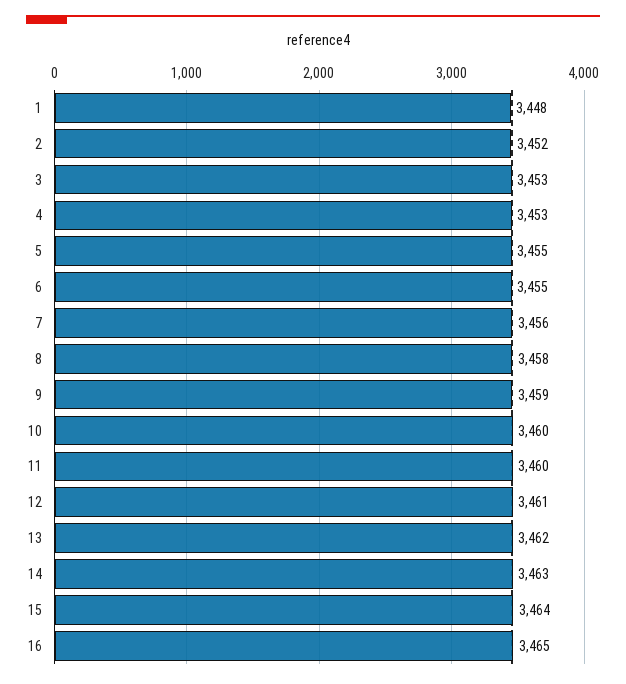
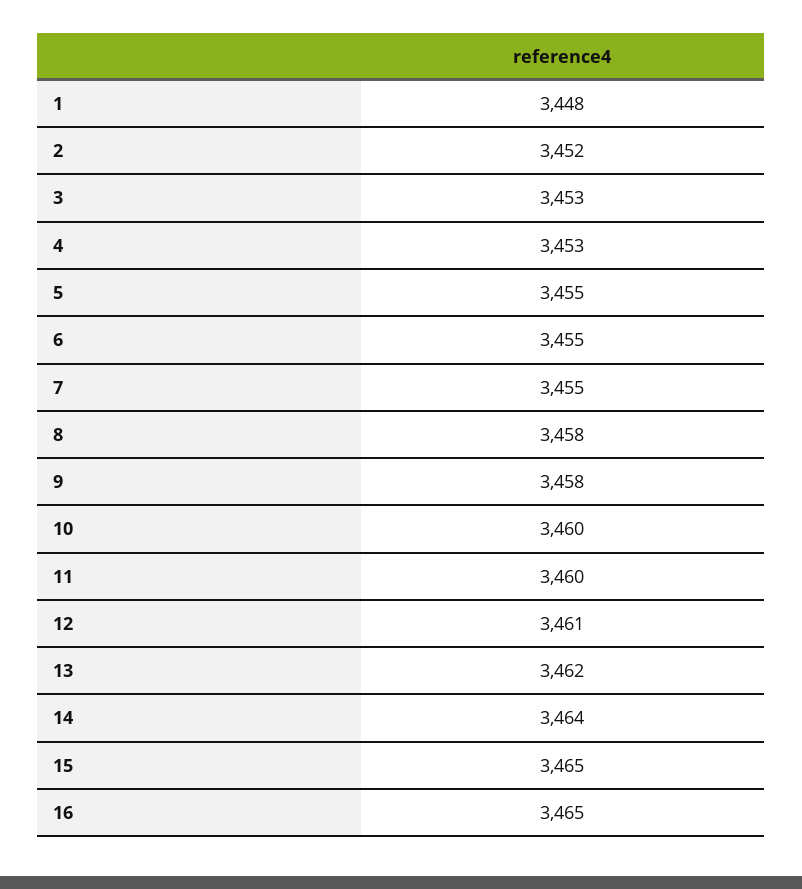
  {
    "1": 3448,
    "2": 3452,
    "3": 3453,
    "4": 3453,
    "5": 3455,
    "6": 3455,
-   "7": 3456,
+   "7": 3455,
    "8": 3458,
-   "9": 3459,
+   "9": 3458,
    "10": 3460,
    "11": 3460,
    "12": 3461,
    "13": 3462,
-   "14": 3463,
+   "14": 3464,
-   "15": 3464,
+   "15": 3465,
    "16": 3465
  }

